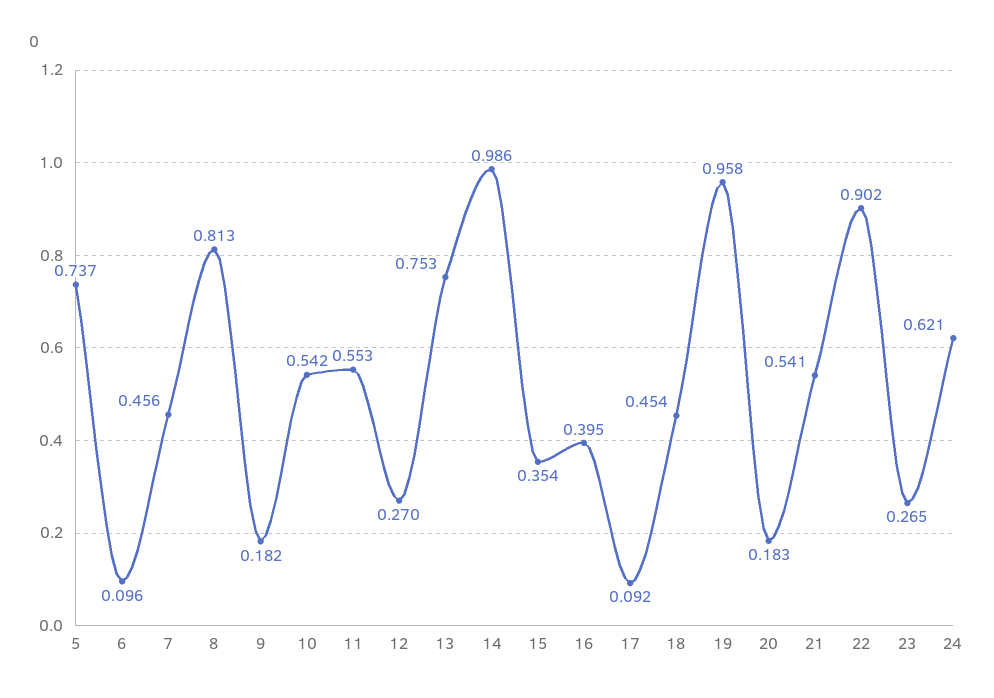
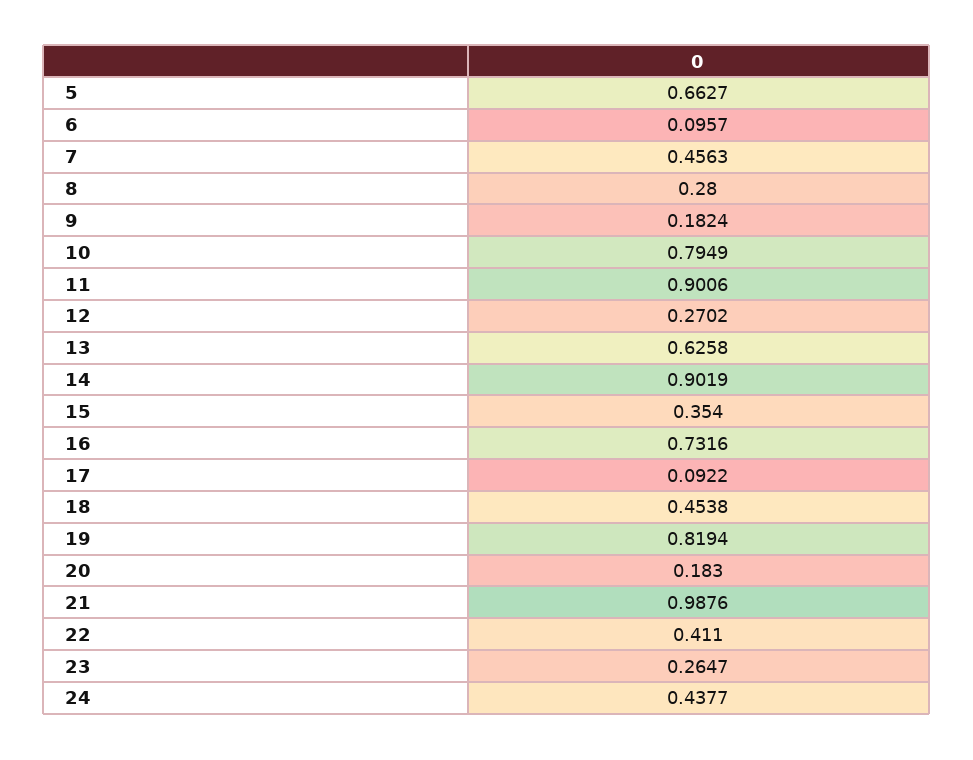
  {
-   "5": 0.737,
+   "5": 0.6627,
    "6": 0.0957,
    "7": 0.4563,
-   "8": 0.813,
+   "8": 0.28,
    "9": 0.1824,
-   "10": 0.542,
+   "10": 0.7949,
-   "11": 0.553,
+   "11": 0.9006,
    "12": 0.2702,
-   "13": 0.753,
+   "13": 0.6258,
-   "14": 0.986,
+   "14": 0.9019,
    "15": 0.354,
-   "16": 0.395,
+   "16": 0.7316,
    "17": 0.0922,
    "18": 0.4538,
-   "19": 0.958,
+   "19": 0.8194,
    "20": 0.183,
-   "21": 0.541,
+   "21": 0.9876,
-   "22": 0.902,
+   "22": 0.411,
    "23": 0.2647,
-   "24": 0.621
+   "24": 0.4377
  }

